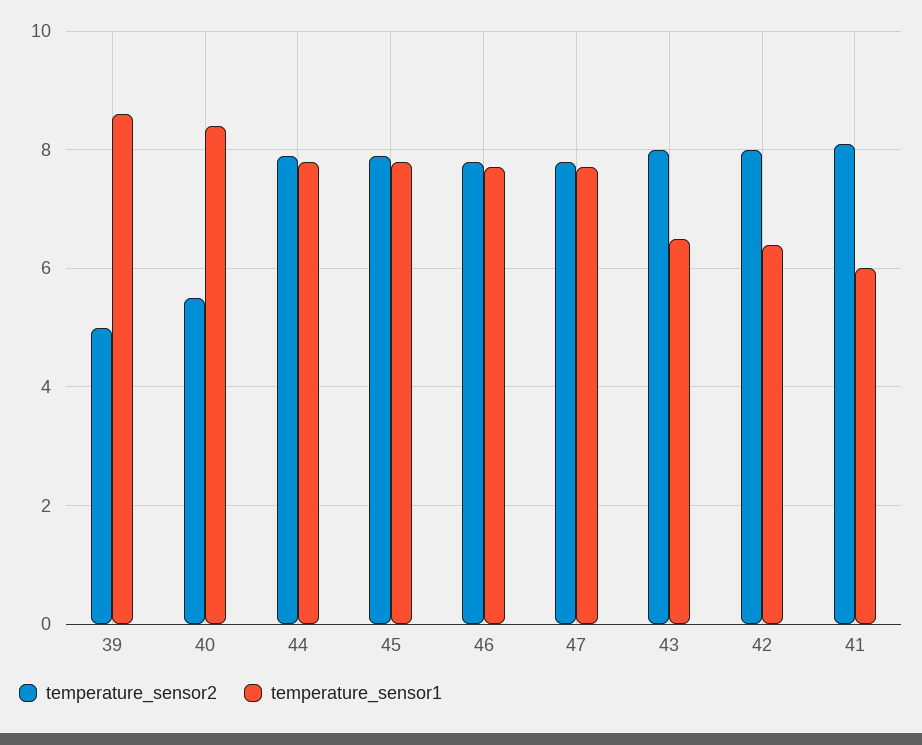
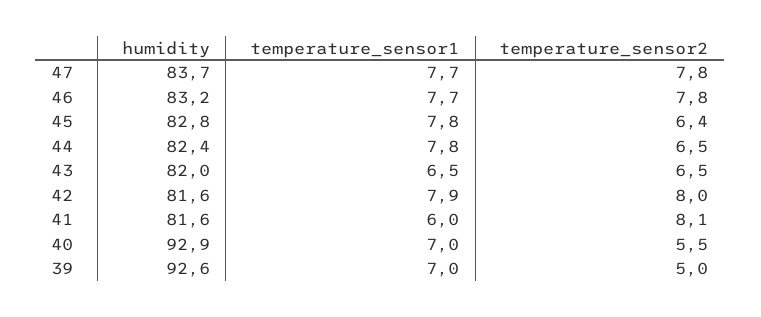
  {
    "temperature_sensor2": {
      "39": 5,
      "40": 5.5,
-     "44": 8,
+     "44": 6.5,
-     "45": 8,
+     "45": 6.4,
      "46": 7.8,
      "47": 7.8,
-     "43": 8,
+     "43": 6.5,
      "42": 8,
      "41": 8.1
    },
    "temperature_sensor1": {
-     "39": 8.5,
+     "39": 7,
-     "40": 8.5,
+     "40": 7,
      "44": 7.8,
      "45": 7.8,
      "46": 7.7,
      "47": 7.7,
      "43": 6.5,
-     "42": 6.5,
+     "42": 7.9,
      "41": 6
-   }
+   },
+   "humidity": {
+     "47": 83.7,
+     "46": 83.2,
+     "45": 82.8,
+     "44": 82.4,
+     "43": 82,
+     "42": 81.6,
+     "41": 81.6,
+     "40": 92.9,
+     "39": 92.6
+   }
  }

